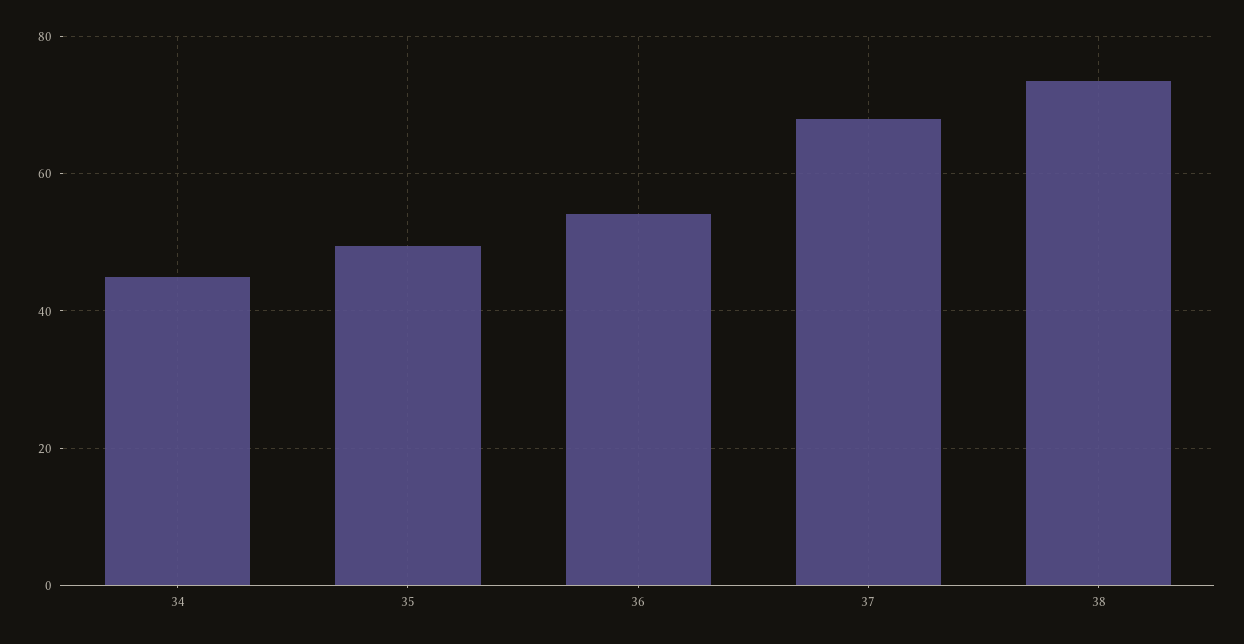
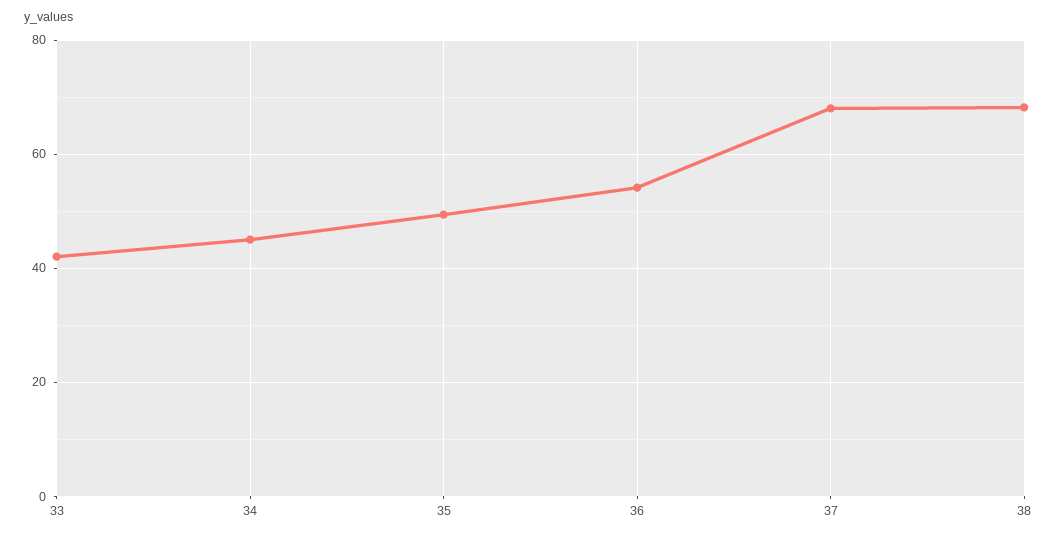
  {
    "34": 46,
    "35": 50,
    "36": 54,
    "37": 68,
-   "38": 74
+   "38": 68,
+   "33": 42
  }

